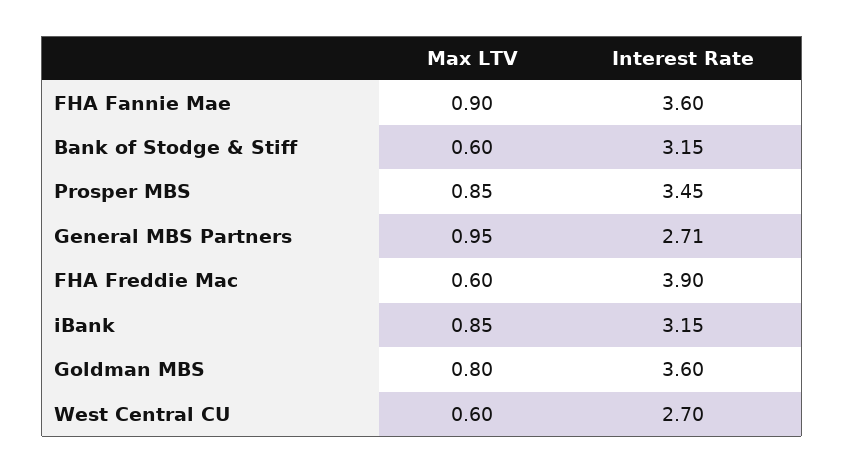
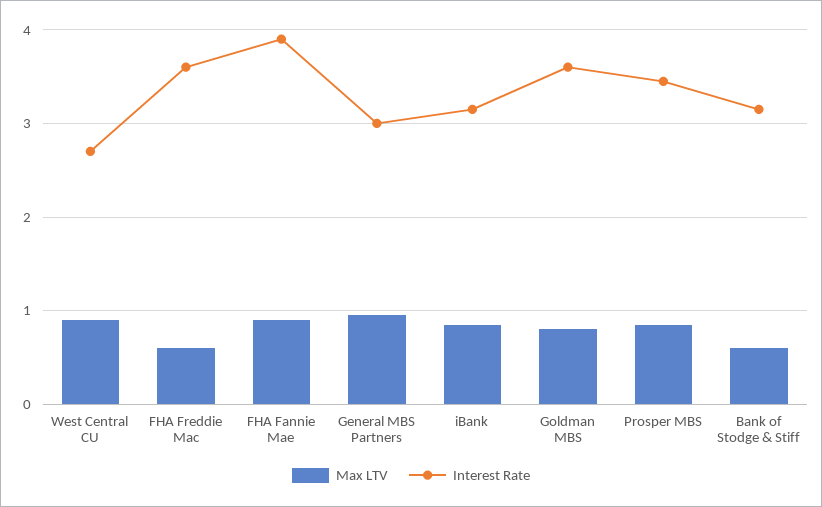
  {
    "Max LTV": {
      "FHA Fannie Mae": 0.9,
      "Bank of Stodge & Stiff": 0.6,
      "Prosper MBS": 0.85,
      "General MBS Partners": 0.95,
      "FHA Freddie Mac": 0.6,
      "iBank": 0.85,
      "Goldman MBS": 0.8,
-     "West Central CU": 0.6
+     "West Central CU": 0.9
    },
    "Interest Rate": {
-     "FHA Fannie Mae": 3.6,
+     "FHA Fannie Mae": 3.9,
      "Bank of Stodge & Stiff": 3.15,
      "Prosper MBS": 3.45,
-     "General MBS Partners": 2.71,
+     "General MBS Partners": 3,
-     "FHA Freddie Mac": 3.9,
+     "FHA Freddie Mac": 3.6,
      "iBank": 3.15,
      "Goldman MBS": 3.6,
      "West Central CU": 2.7
    }
  }

